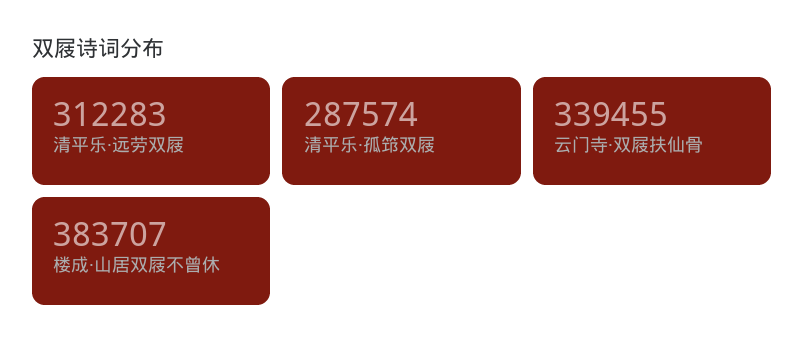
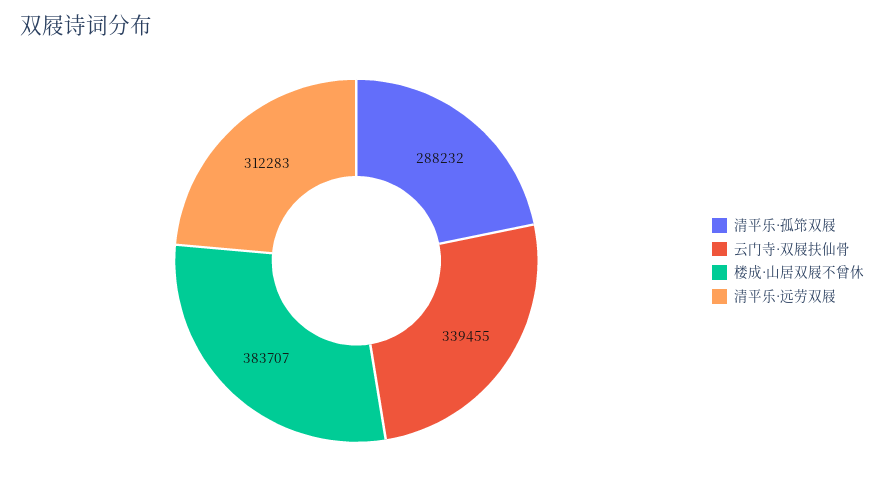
  {
    "清平乐·远劳双屐": 312283,
-   "清平乐·孤筇双屐": 287574,
+   "清平乐·孤筇双屐": 288232,
    "云门寺·双屐扶仙骨": 339455,
    "楼成·山居双屐不曾休": 383707
  }

